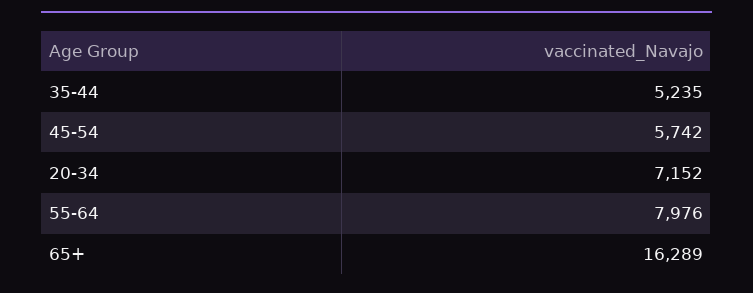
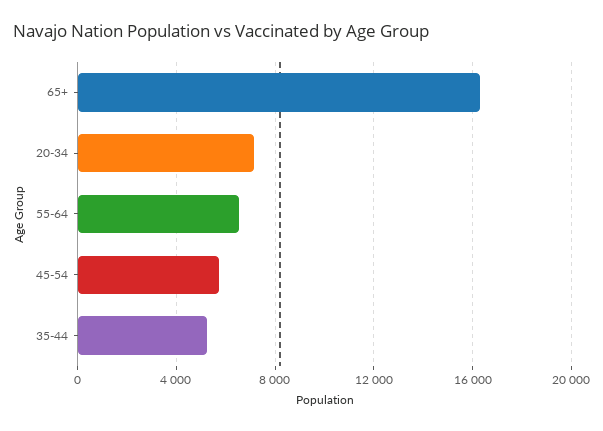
  {
    "35-44": 5235,
    "45-54": 5742,
    "20-34": 7152,
-   "55-64": 7976,
+   "55-64": 6500,
    "65+": 16289
  }

